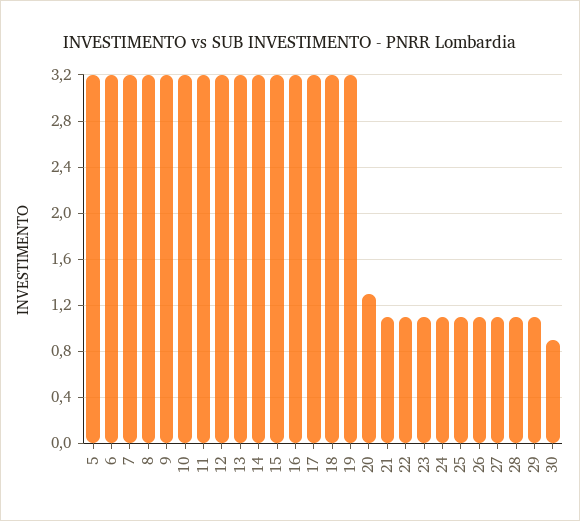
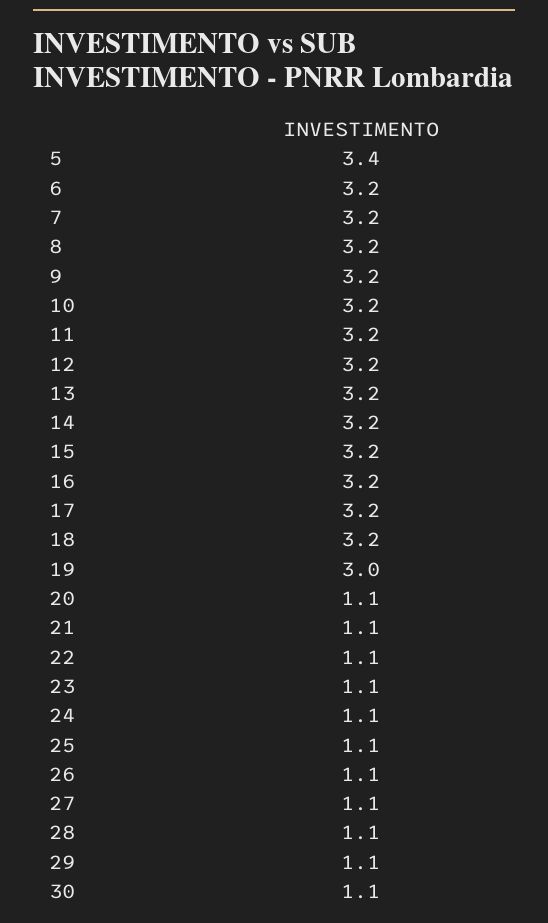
  {
-   "5": 3.2,
+   "5": 3.4,
    "6": 3.2,
    "7": 3.2,
    "8": 3.2,
    "9": 3.2,
    "10": 3.2,
    "11": 3.2,
    "12": 3.2,
    "13": 3.2,
    "14": 3.2,
    "15": 3.2,
    "16": 3.2,
    "17": 3.2,
    "18": 3.2,
-   "19": 3.2,
+   "19": 3,
-   "20": 1.3,
+   "20": 1.1,
    "21": 1.1,
    "22": 1.1,
    "23": 1.1,
    "24": 1.1,
    "25": 1.1,
    "26": 1.1,
    "27": 1.1,
    "28": 1.1,
    "29": 1.1,
-   "30": 0.9
+   "30": 1.1
  }

